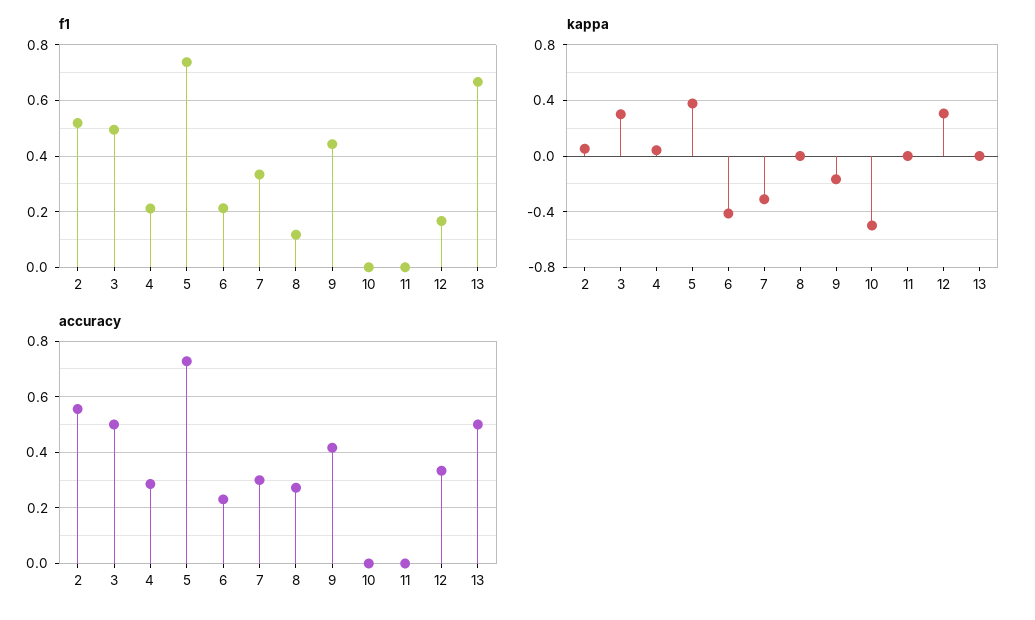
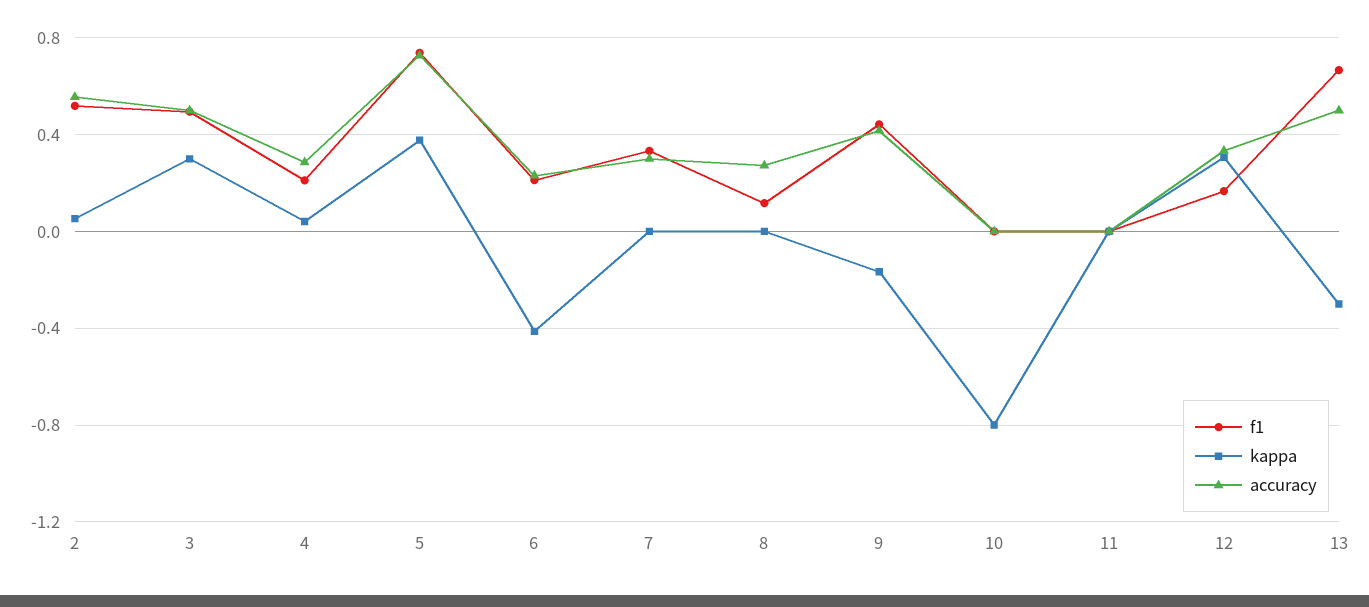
  {
    "f1": {
      "2": 0.525,
      "3": 0.5,
      "4": 0.2,
      "5": 0.75,
      "6": 0.225,
      "7": 0.325,
      "8": 0.125,
      "9": 0.45,
      "10": 0,
      "11": 0,
      "12": 0.175,
      "13": 0.675
    },
    "kappa": {
      "2": 0.05,
      "3": 0.3,
      "4": 0.05,
      "5": 0.4,
      "6": -0.4,
-     "7": -0.3,
+     "7": 0,
      "8": 0,
      "9": -0.15,
-     "10": -0.5,
+     "10": -0.8,
      "11": 0,
      "12": 0.3,
-     "13": 0
+     "13": -0.3
    },
    "accuracy": {
      "2": 0.55,
      "3": 0.5,
      "4": 0.275,
      "5": 0.725,
      "6": 0.225,
      "7": 0.3,
      "8": 0.275,
      "9": 0.425,
      "10": 0,
      "11": 0,
      "12": 0.325,
      "13": 0.5
    }
  }

